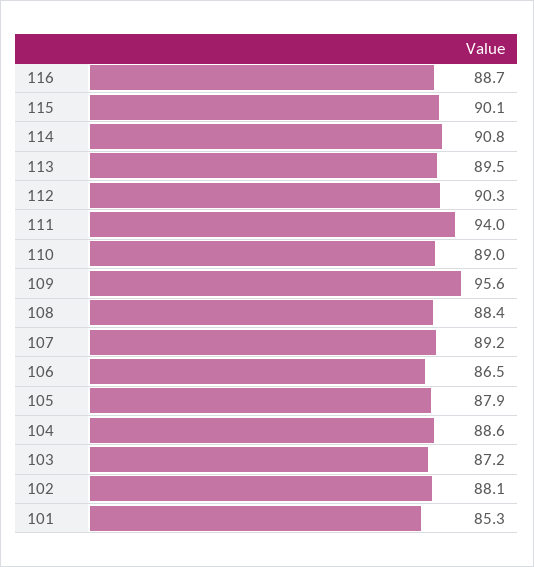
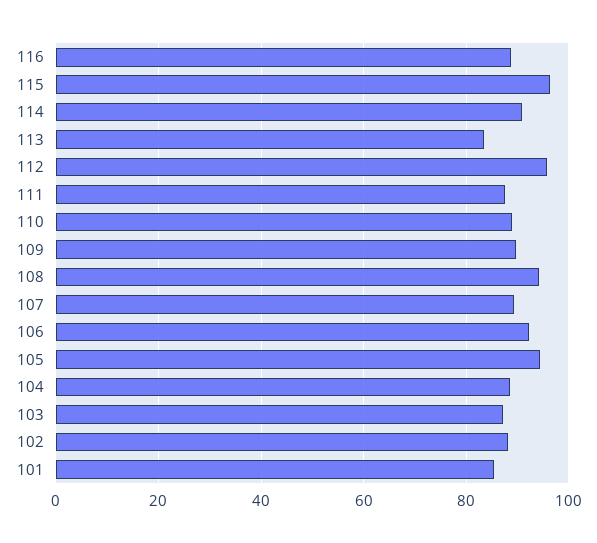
  {
    "116": 88.7,
-   "115": 90.1,
+   "115": 96,
    "114": 90.8,
-   "113": 89.5,
+   "113": 84,
-   "112": 90.3,
+   "112": 96,
-   "111": 94,
+   "111": 88,
    "110": 89,
-   "109": 95.6,
+   "109": 90,
-   "108": 88.4,
+   "108": 94,
    "107": 89.2,
-   "106": 86.5,
+   "106": 92,
-   "105": 87.9,
+   "105": 94,
    "104": 88.6,
    "103": 87.2,
    "102": 88.1,
    "101": 85.3
  }

